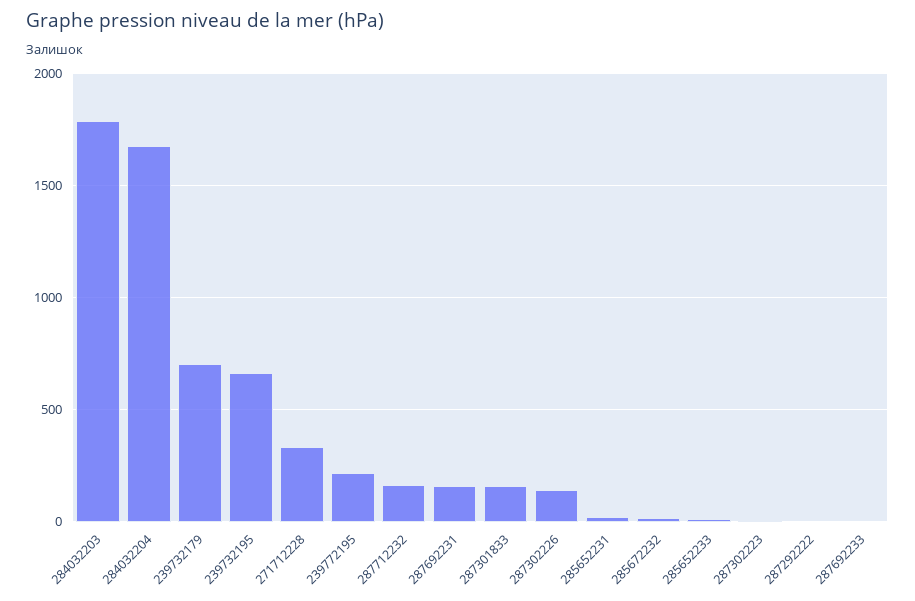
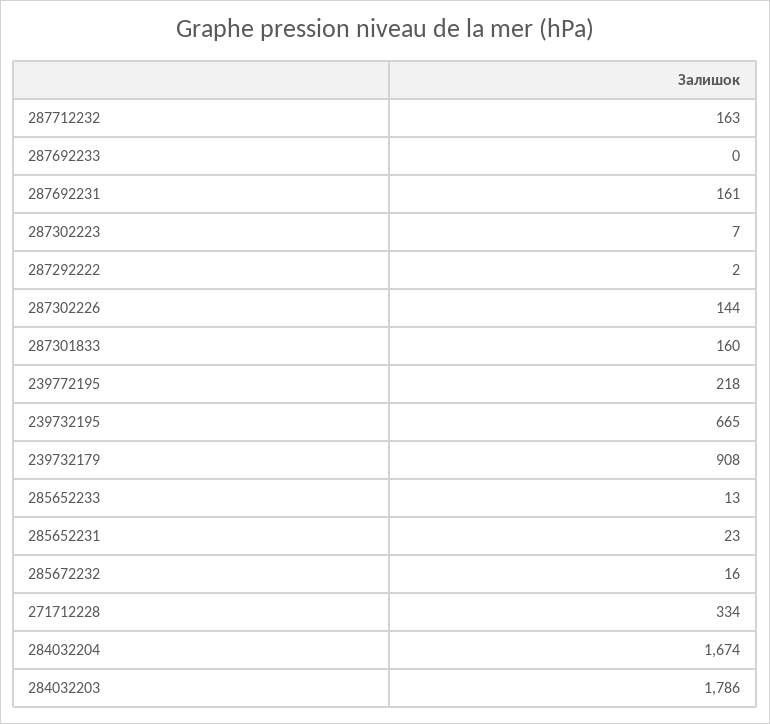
  {
    "284032203": 1786,
    "284032204": 1674,
-   "239732179": 700,
+   "239732179": 908,
    "239732195": 665,
    "271712228": 334,
    "239772195": 218,
    "287712232": 163,
    "287692231": 161,
    "287301833": 160,
    "287302226": 144,
    "285652231": 23,
    "285672232": 16,
    "285652233": 13,
    "287302223": 7,
    "287292222": 2,
    "287692233": 0
  }

